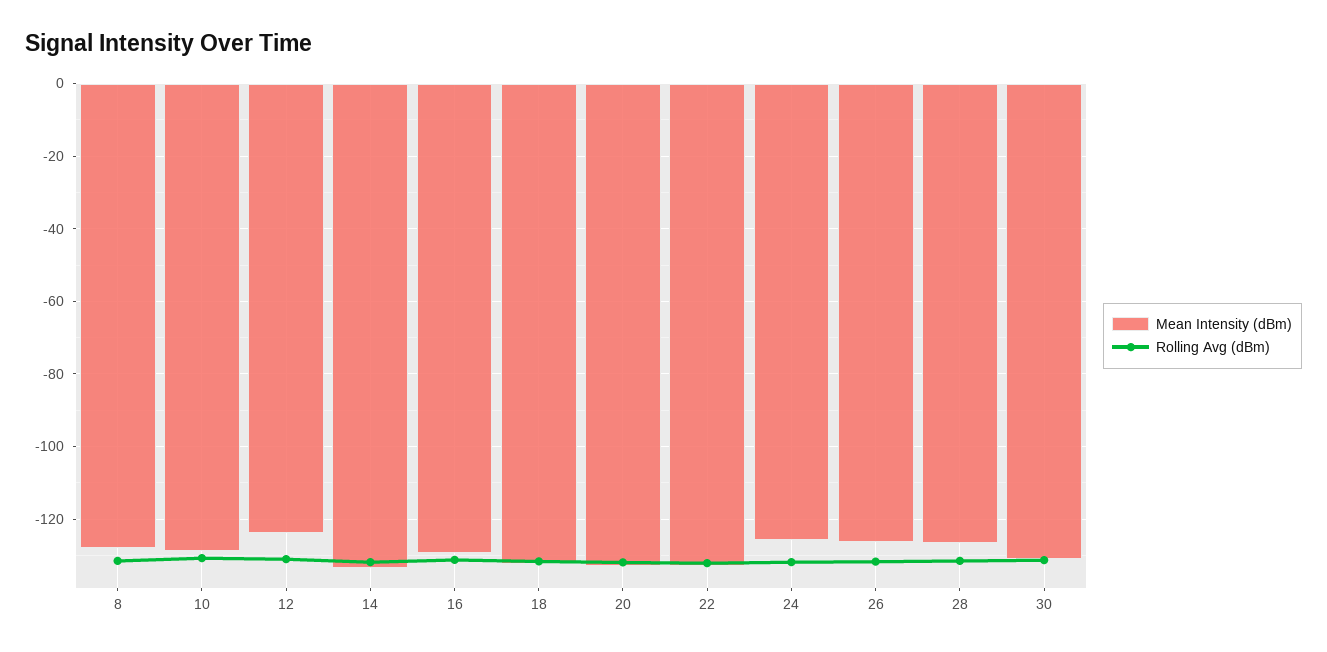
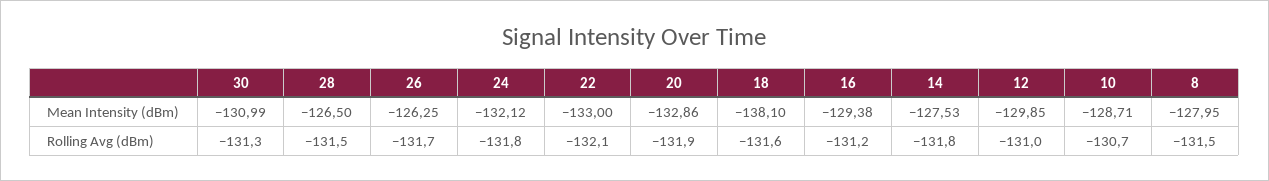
  {
    "Mean Intensity (dBm)": {
      "8": -127.95,
      "10": -128.71,
-     "12": -124,
+     "12": -129.85,
-     "14": -134,
+     "14": -127.53,
      "16": -129.38,
-     "18": -132,
+     "18": -138.1,
      "20": -132.86,
      "22": -133,
-     "24": -126,
+     "24": -132.12,
      "26": -126.25,
      "28": -126.5,
      "30": -130.99
    },
    "Rolling Avg (dBm)": {
      "8": -131.5,
      "10": -130.7,
      "12": -131,
      "14": -131.8,
      "16": -131.2,
      "18": -131.6,
      "20": -131.9,
      "22": -132.1,
      "24": -131.8,
      "26": -131.7,
      "28": -131.5,
      "30": -131.3
    }
  }

